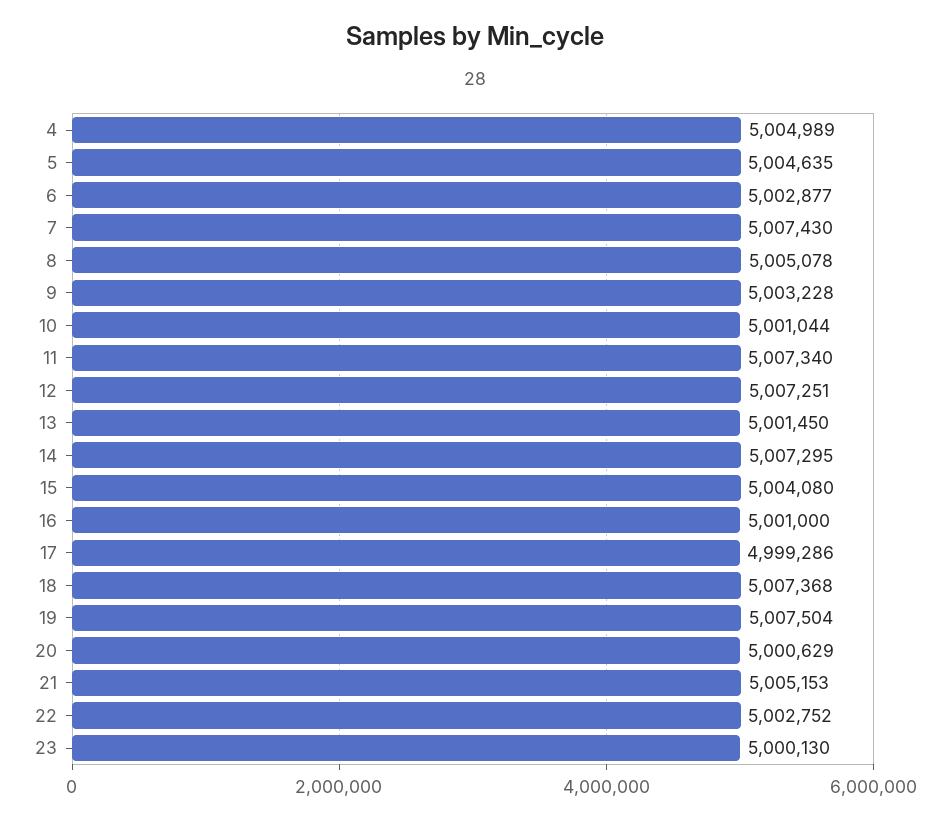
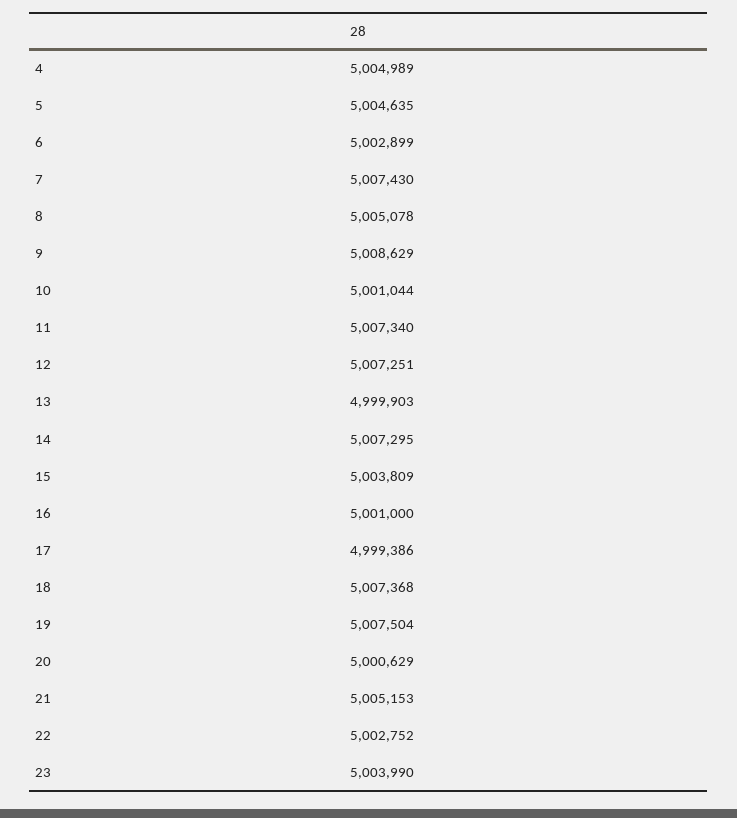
  {
    "4": 5004989,
    "5": 5004635,
-   "6": 5002877,
+   "6": 5002899,
    "7": 5007430,
    "8": 5005078,
-   "9": 5003228,
+   "9": 5008629,
    "10": 5001044,
    "11": 5007340,
    "12": 5007251,
-   "13": 5001450,
+   "13": 4999903,
    "14": 5007295,
-   "15": 5004080,
+   "15": 5003809,
    "16": 5001000,
-   "17": 4999286,
+   "17": 4999386,
    "18": 5007368,
    "19": 5007504,
    "20": 5000629,
    "21": 5005153,
    "22": 5002752,
-   "23": 5000130
+   "23": 5003990
  }

